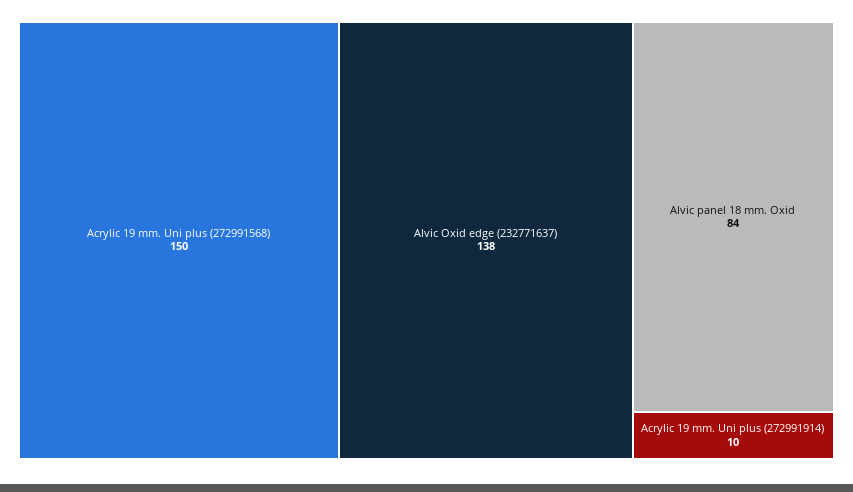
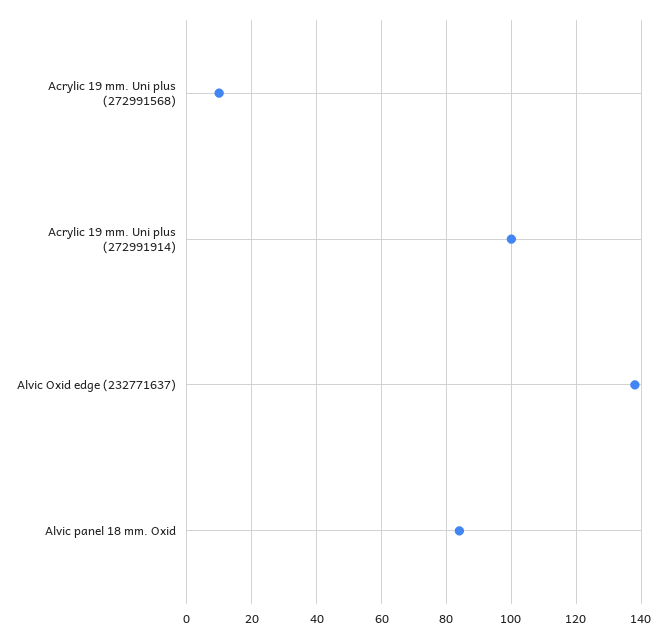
  {
-   "Acrylic 19 mm. Uni plus (272991568)": 150,
+   "Acrylic 19 mm. Uni plus (272991568)": 10,
    "Alvic Oxid edge (232771637)": 138,
    "Alvic panel 18 mm. Oxid": 84,
-   "Acrylic 19 mm. Uni plus (272991914)": 10
+   "Acrylic 19 mm. Uni plus (272991914)": 100
  }

